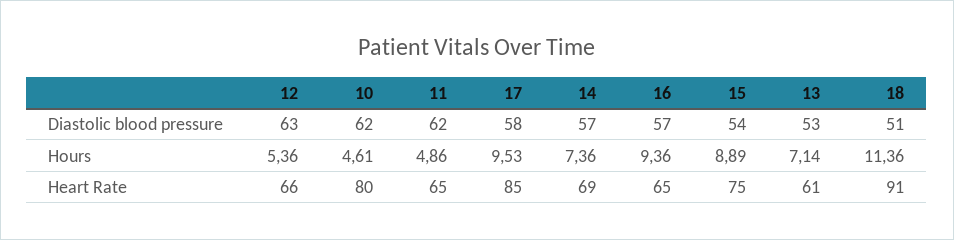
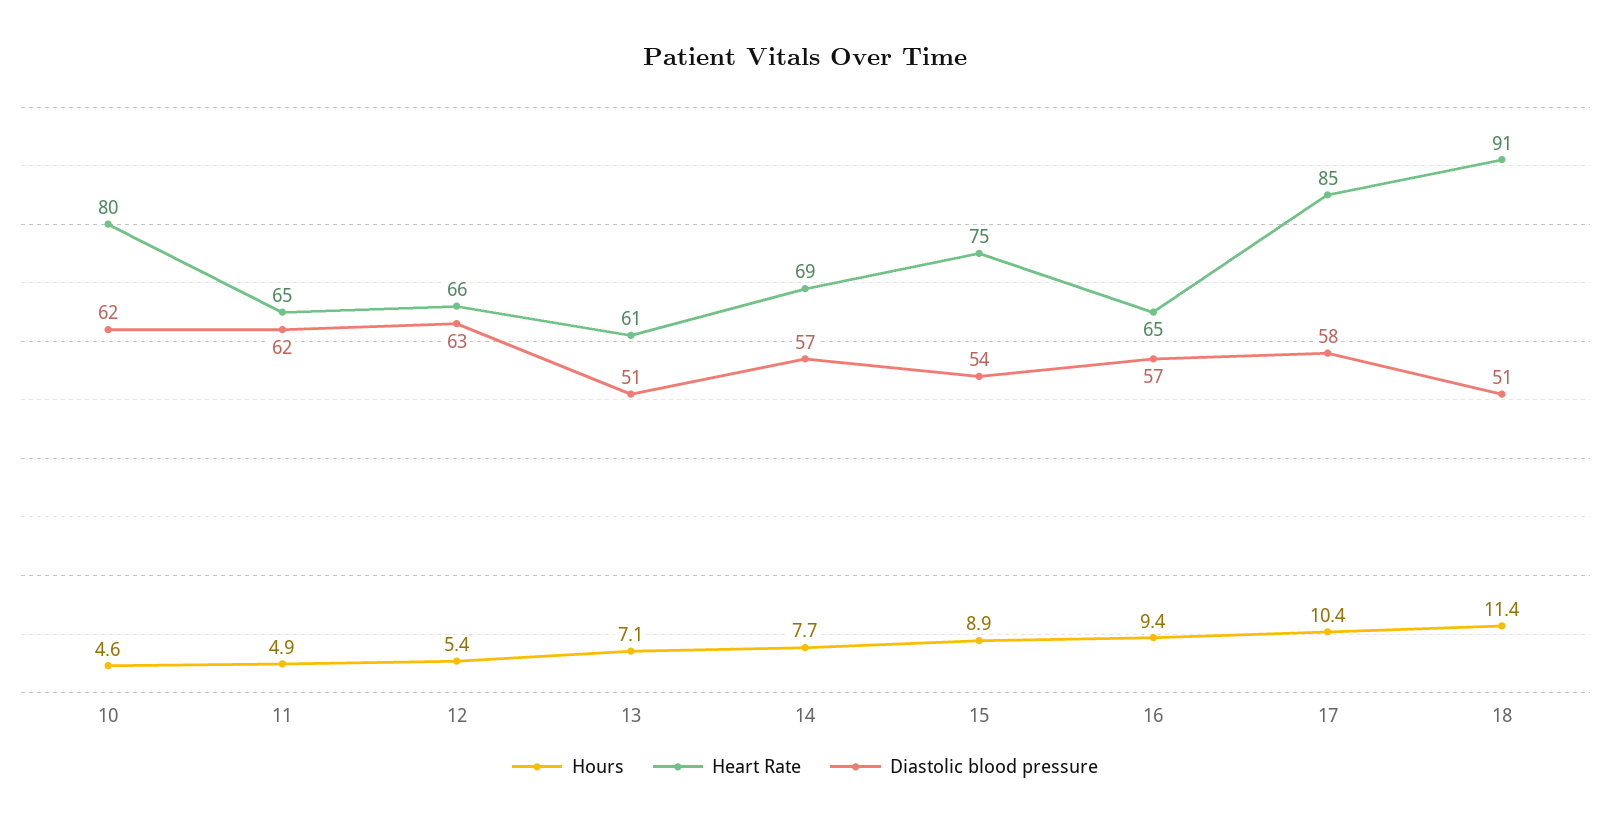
  {
    "Diastolic blood pressure": {
      "12": 63,
      "10": 62,
      "11": 62,
      "17": 58,
      "14": 57,
      "16": 57,
      "15": 54,
-     "13": 53,
+     "13": 51,
      "18": 51
    },
    "Hours": {
      "12": 5.36,
      "10": 4.61,
      "11": 4.86,
-     "17": 9.53,
+     "17": 10.4,
-     "14": 7.36,
+     "14": 7.7,
      "16": 9.36,
      "15": 8.89,
      "13": 7.14,
      "18": 11.36
    },
    "Heart Rate": {
      "12": 66,
      "10": 80,
      "11": 65,
      "17": 85,
      "14": 69,
      "16": 65,
      "15": 75,
      "13": 61,
      "18": 91
    }
  }

